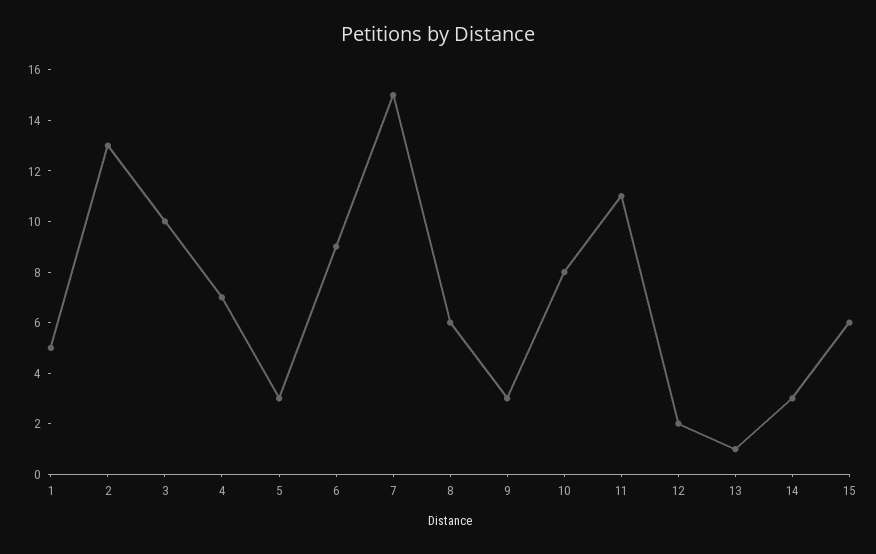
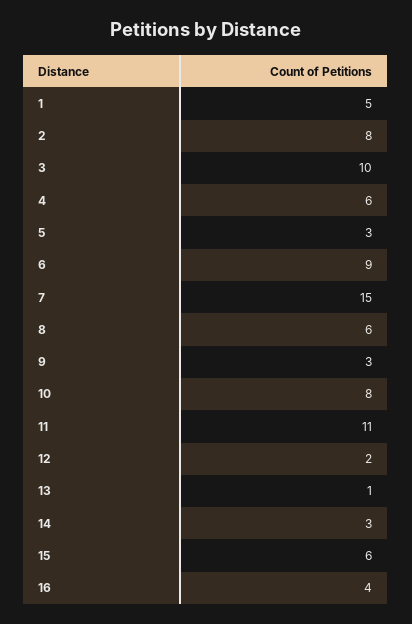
  {
    "1": 5,
-   "2": 13,
+   "2": 8,
    "3": 10,
-   "4": 7,
+   "4": 6,
    "5": 3,
    "6": 9,
    "7": 15,
    "8": 6,
    "9": 3,
    "10": 8,
    "11": 11,
    "12": 2,
    "13": 1,
    "14": 3,
-   "15": 6
+   "15": 6,
+   "16": 4
  }

